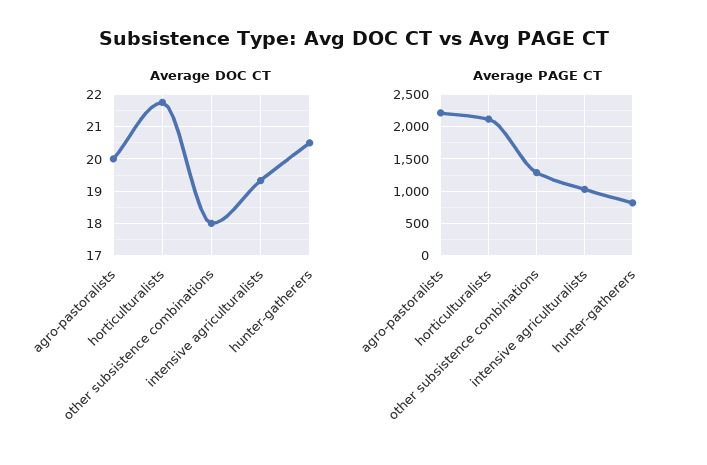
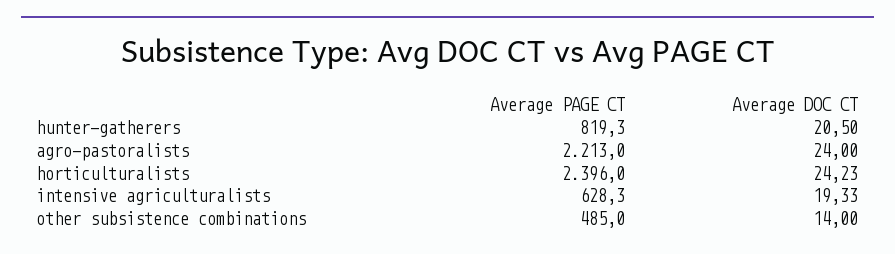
  {
    "Average DOC CT": {
-     "agro-pastoralists": 20,
+     "agro-pastoralists": 24,
-     "horticulturalists": 21.8,
+     "horticulturalists": 24.23,
-     "other subsistence combinations": 18,
+     "other subsistence combinations": 14,
      "intensive agriculturalists": 19.33,
      "hunter-gatherers": 20.5
    },
    "Average PAGE CT": {
      "agro-pastoralists": 2213,
-     "horticulturalists": 2100,
+     "horticulturalists": 2396,
-     "other subsistence combinations": 1300,
+     "other subsistence combinations": 485,
-     "intensive agriculturalists": 1000,
+     "intensive agriculturalists": 628.3,
      "hunter-gatherers": 819.3
    }
  }

